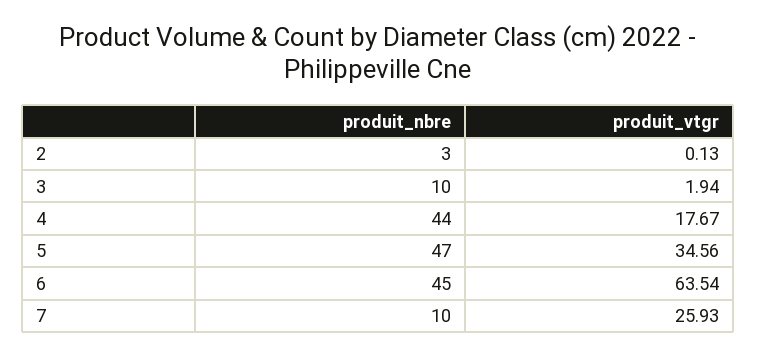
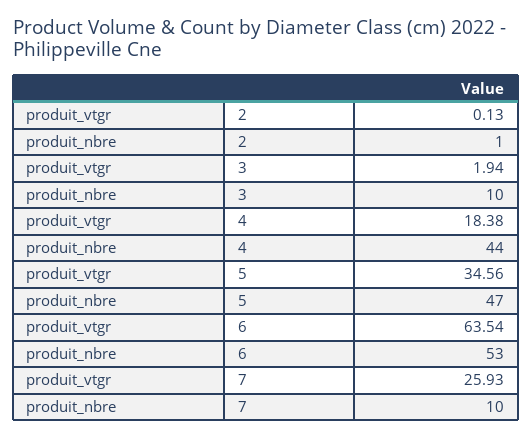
  {
    "produit_nbre": {
-     "2": 3,
+     "2": 1,
      "3": 10,
      "4": 44,
      "5": 47,
-     "6": 45,
+     "6": 53,
      "7": 10
    },
    "produit_vtgr": {
      "2": 0.13,
      "3": 1.94,
-     "4": 17.67,
+     "4": 18.38,
      "5": 34.56,
      "6": 63.54,
      "7": 25.93
    }
  }

